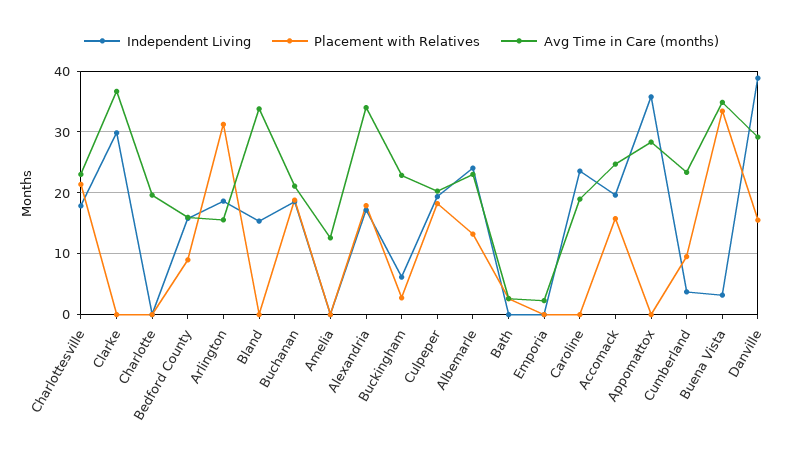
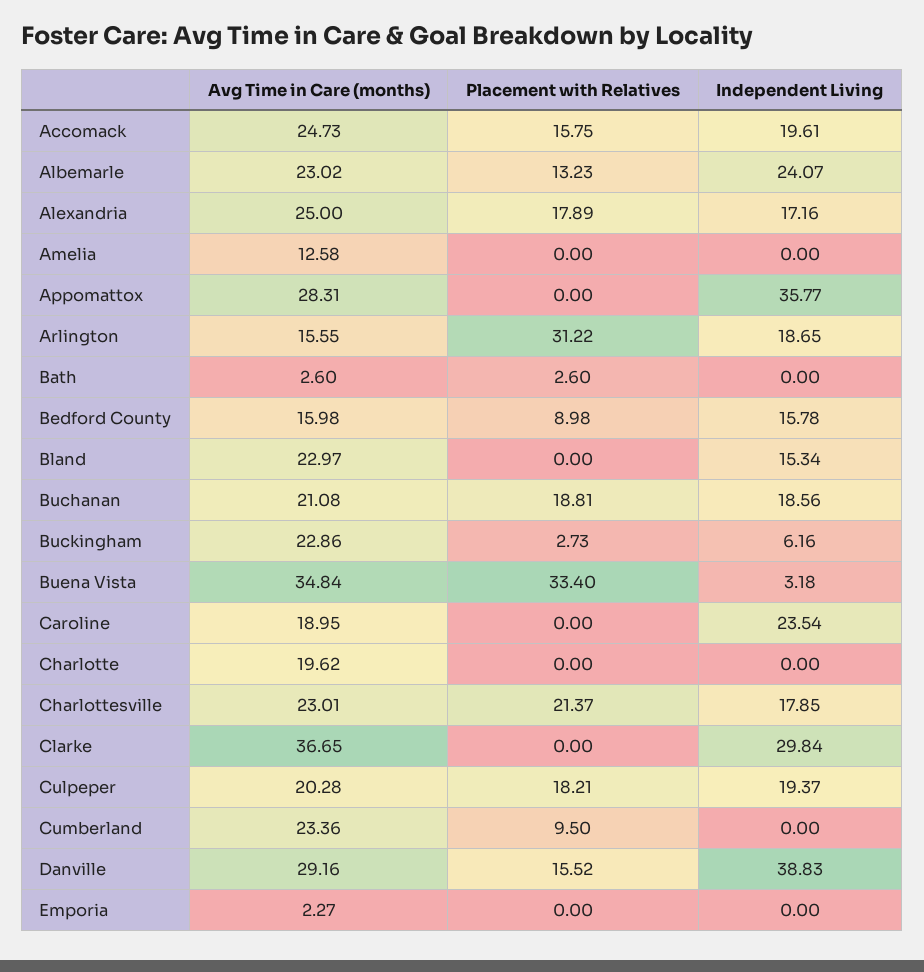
  {
    "Independent Living": {
      "Charlottesville": 17.85,
      "Clarke": 29.84,
      "Charlotte": 0,
      "Bedford County": 15.78,
      "Arlington": 18.65,
      "Bland": 15.34,
      "Buchanan": 18.56,
      "Amelia": 0,
      "Alexandria": 17.16,
      "Buckingham": 6.16,
      "Culpeper": 19.37,
      "Albemarle": 24.07,
      "Bath": 0,
      "Emporia": 0,
      "Caroline": 23.54,
      "Accomack": 19.61,
      "Appomattox": 35.77,
-     "Cumberland": 4,
+     "Cumberland": 0,
      "Buena Vista": 3.18,
      "Danville": 38.83
    },
    "Placement with Relatives": {
      "Charlottesville": 21.37,
      "Clarke": 0,
      "Charlotte": 0,
      "Bedford County": 8.98,
      "Arlington": 31.22,
      "Bland": 0,
      "Buchanan": 18.81,
      "Amelia": 0,
      "Alexandria": 17.89,
      "Buckingham": 2.73,
      "Culpeper": 18.21,
      "Albemarle": 13.23,
      "Bath": 2.6,
      "Emporia": 0,
      "Caroline": 0,
      "Accomack": 15.75,
      "Appomattox": 0,
      "Cumberland": 9.5,
      "Buena Vista": 33.4,
      "Danville": 15.52
    },
    "Avg Time in Care (months)": {
      "Charlottesville": 23.01,
      "Clarke": 36.65,
      "Charlotte": 19.62,
      "Bedford County": 15.98,
      "Arlington": 15.55,
-     "Bland": 34,
+     "Bland": 22.97,
      "Buchanan": 21.08,
      "Amelia": 12.58,
-     "Alexandria": 34,
+     "Alexandria": 25,
      "Buckingham": 22.86,
      "Culpeper": 20.28,
      "Albemarle": 23.02,
      "Bath": 2.6,
      "Emporia": 2.27,
      "Caroline": 18.95,
      "Accomack": 24.73,
      "Appomattox": 28.31,
      "Cumberland": 23.36,
      "Buena Vista": 34.84,
      "Danville": 29.16
    }
  }

